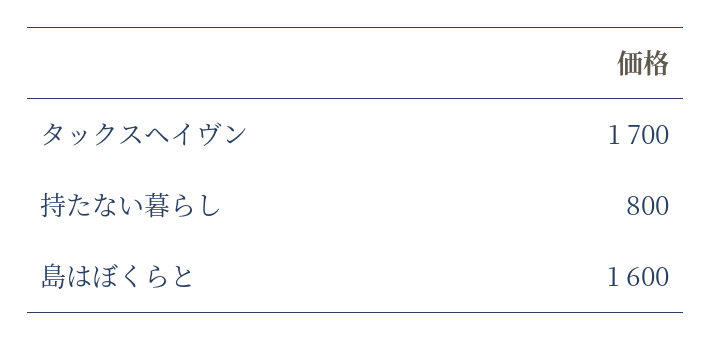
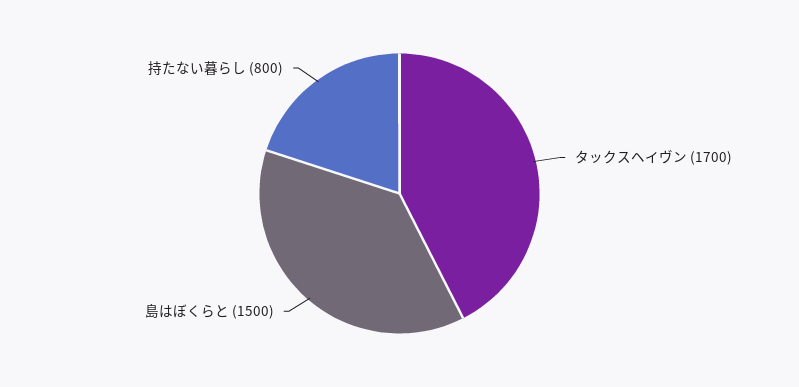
  {
    "タックスヘイヴン": 1700,
    "持たない暮らし": 800,
-   "島はぼくらと": 1600
+   "島はぼくらと": 1500
  }

